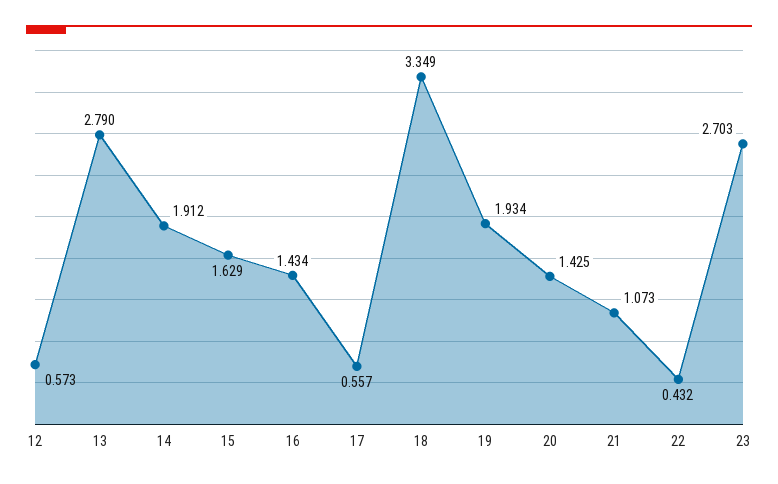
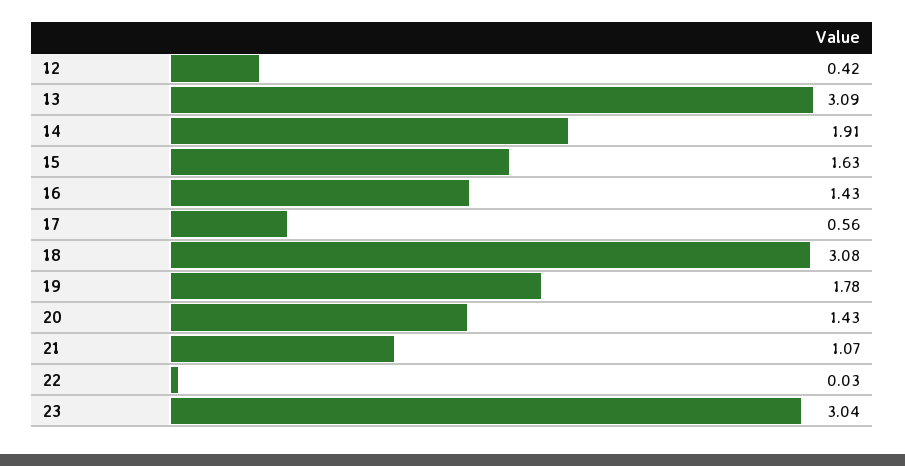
  {
-   "12": 0.573,
+   "12": 0.42,
-   "13": 2.79,
+   "13": 3.09,
    "14": 1.912,
    "15": 1.629,
    "16": 1.434,
    "17": 0.557,
-   "18": 3.349,
+   "18": 3.08,
-   "19": 1.934,
+   "19": 1.78,
    "20": 1.425,
    "21": 1.073,
-   "22": 0.432,
+   "22": 0.03,
-   "23": 2.703
+   "23": 3.04
  }

